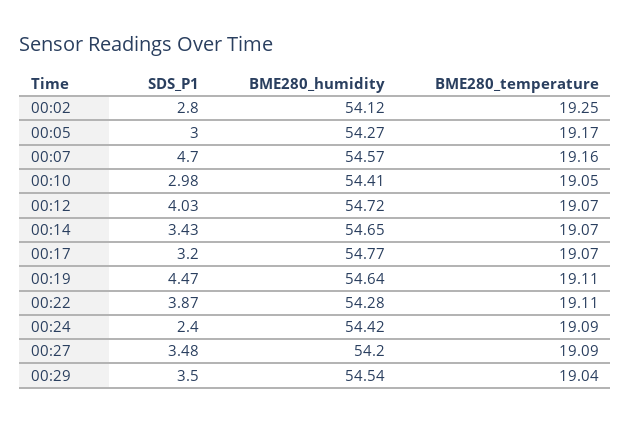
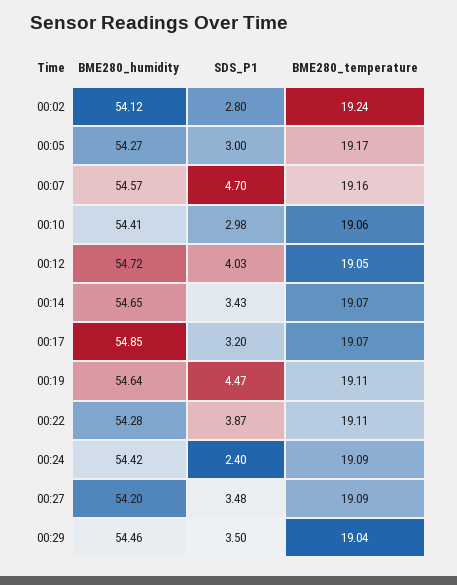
  {
    "SDS_P1": {
      "00:02": 2.8,
      "00:05": 3,
      "00:07": 4.7,
      "00:10": 2.98,
      "00:12": 4.03,
      "00:14": 3.43,
      "00:17": 3.2,
      "00:19": 4.47,
      "00:22": 3.87,
      "00:24": 2.4,
      "00:27": 3.48,
      "00:29": 3.5
    },
    "BME280_humidity": {
      "00:02": 54.12,
      "00:05": 54.27,
      "00:07": 54.57,
      "00:10": 54.41,
      "00:12": 54.72,
      "00:14": 54.65,
-     "00:17": 54.77,
+     "00:17": 54.85,
      "00:19": 54.64,
      "00:22": 54.28,
      "00:24": 54.42,
      "00:27": 54.2,
-     "00:29": 54.54
+     "00:29": 54.46
    },
    "BME280_temperature": {
-     "00:02": 19.25,
+     "00:02": 19.24,
      "00:05": 19.17,
      "00:07": 19.16,
-     "00:10": 19.05,
+     "00:10": 19.06,
-     "00:12": 19.07,
+     "00:12": 19.05,
      "00:14": 19.07,
      "00:17": 19.07,
      "00:19": 19.11,
      "00:22": 19.11,
      "00:24": 19.09,
      "00:27": 19.09,
      "00:29": 19.04
    }
  }

